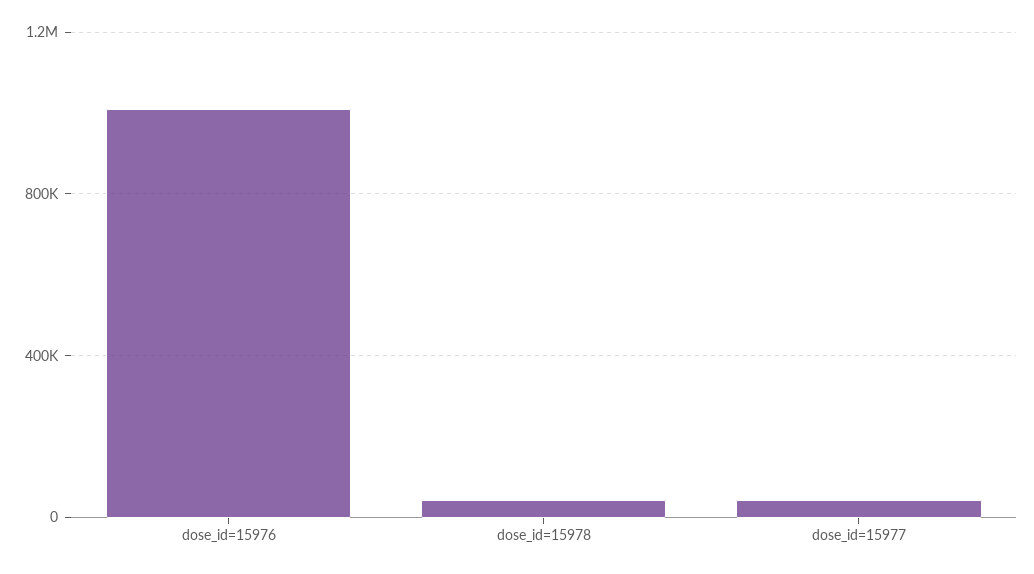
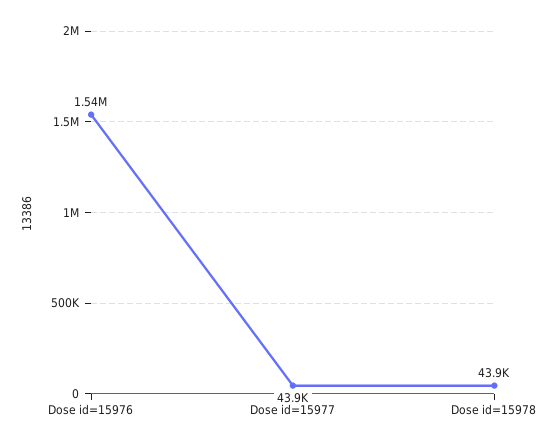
  {
-   "dose_id=15976": 1000000,
+   "dose_id=15976": 1540000,
    "dose_id=15978": 43900,
    "dose_id=15977": 43900
  }

